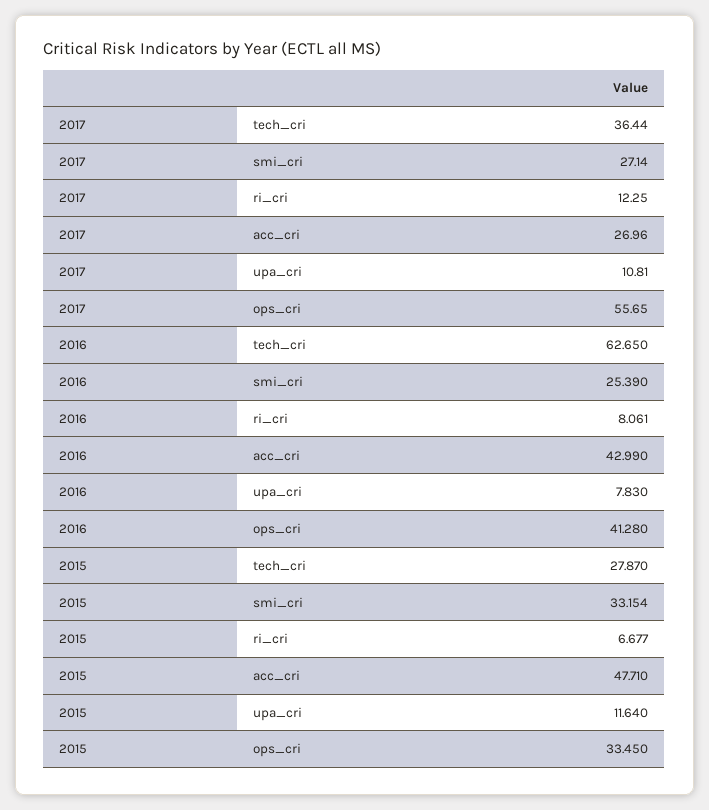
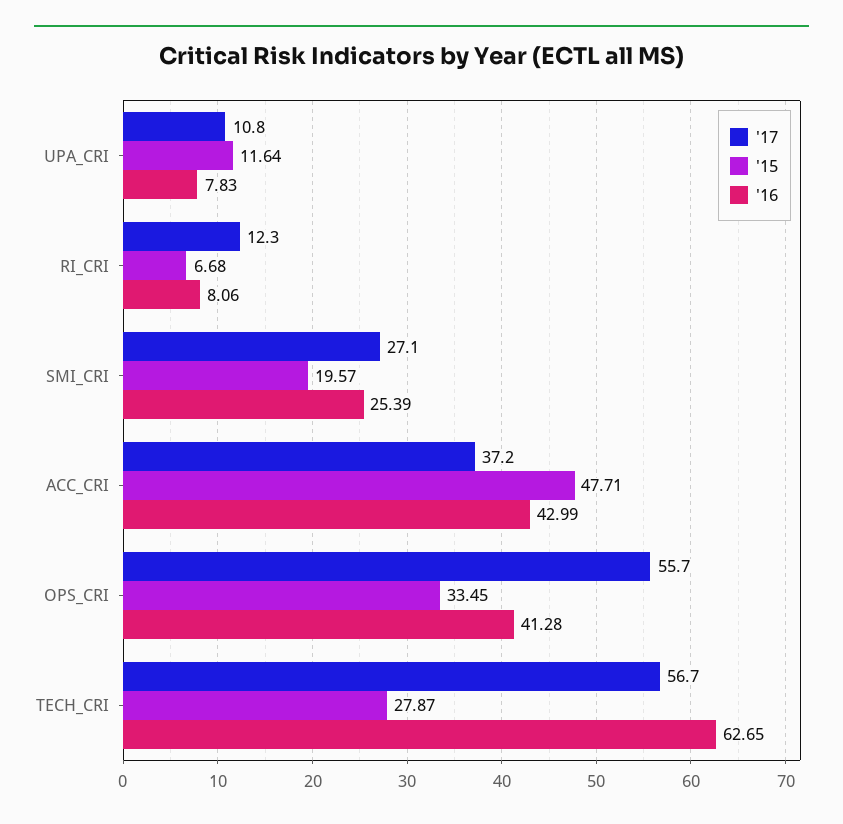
  {
    "2017": {
-     "tech_cri": 36.44,
+     "tech_cri": 56.7,
      "smi_cri": 27.14,
      "ri_cri": 12.25,
-     "acc_cri": 26.96,
+     "acc_cri": 37.2,
      "upa_cri": 10.81,
      "ops_cri": 55.65
    },
    "2016": {
      "tech_cri": 62.65,
      "smi_cri": 25.39,
      "ri_cri": 8.061,
      "acc_cri": 42.99,
      "upa_cri": 7.83,
      "ops_cri": 41.28
    },
    "2015": {
      "tech_cri": 27.87,
-     "smi_cri": 33.154,
+     "smi_cri": 19.57,
      "ri_cri": 6.677,
      "acc_cri": 47.71,
      "upa_cri": 11.64,
      "ops_cri": 33.45
    }
  }

